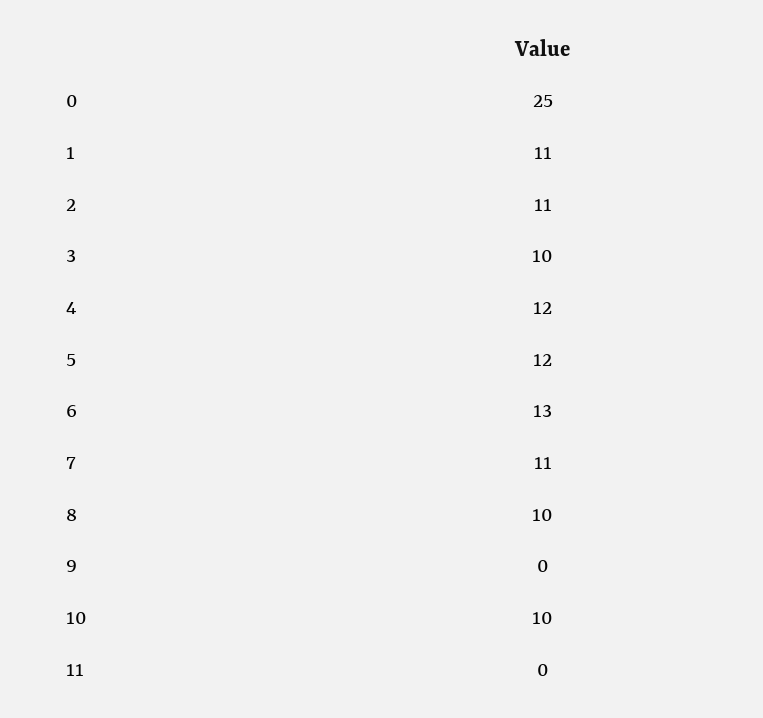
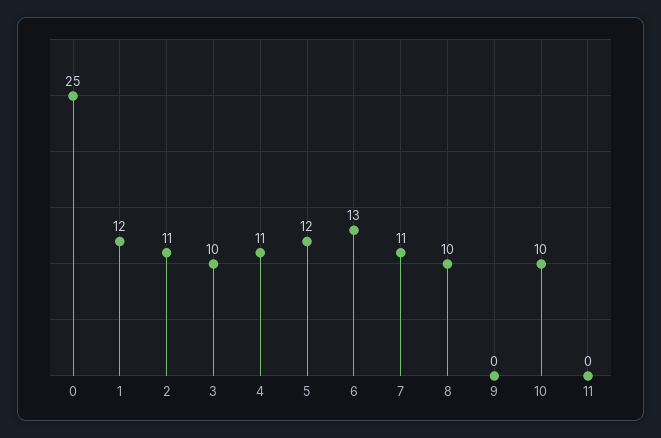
  {
    "0": 25,
-   "1": 11,
+   "1": 12,
    "2": 11,
    "3": 10,
-   "4": 12,
+   "4": 11,
    "5": 12,
    "6": 13,
    "7": 11,
    "8": 10,
    "9": 0,
    "10": 10,
    "11": 0
  }

